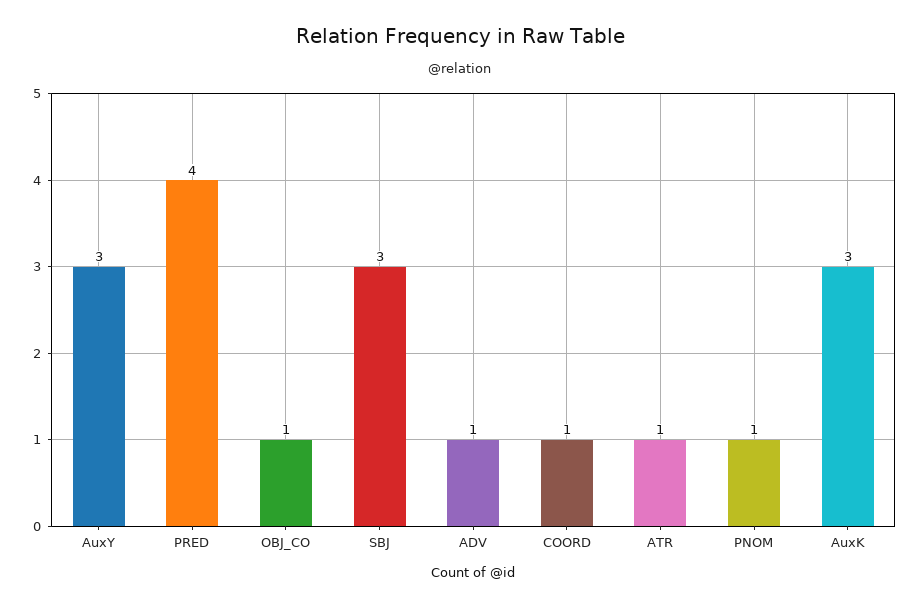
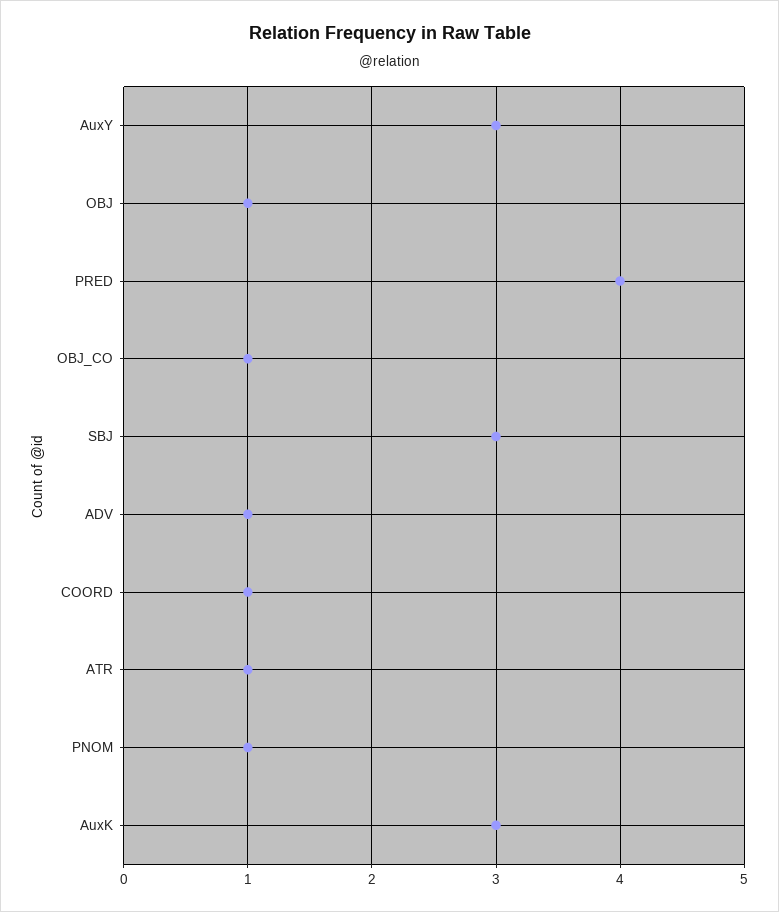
  {
    "AuxY": 3,
    "PRED": 4,
    "OBJ_CO": 1,
    "SBJ": 3,
    "ADV": 1,
    "COORD": 1,
    "ATR": 1,
    "PNOM": 1,
-   "AuxK": 3
+   "AuxK": 3,
+   "OBJ": 1
  }

